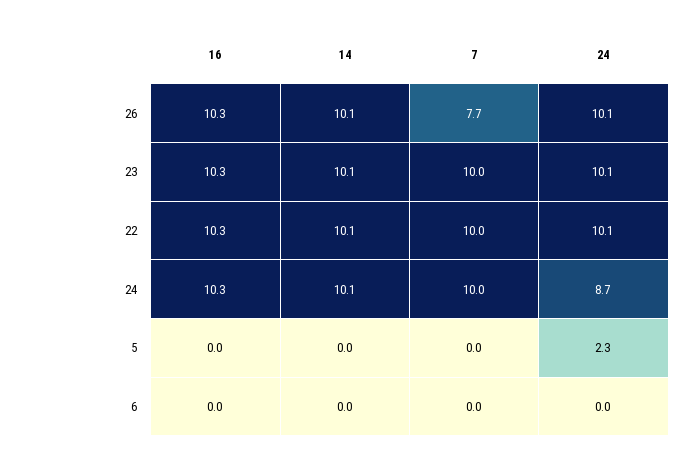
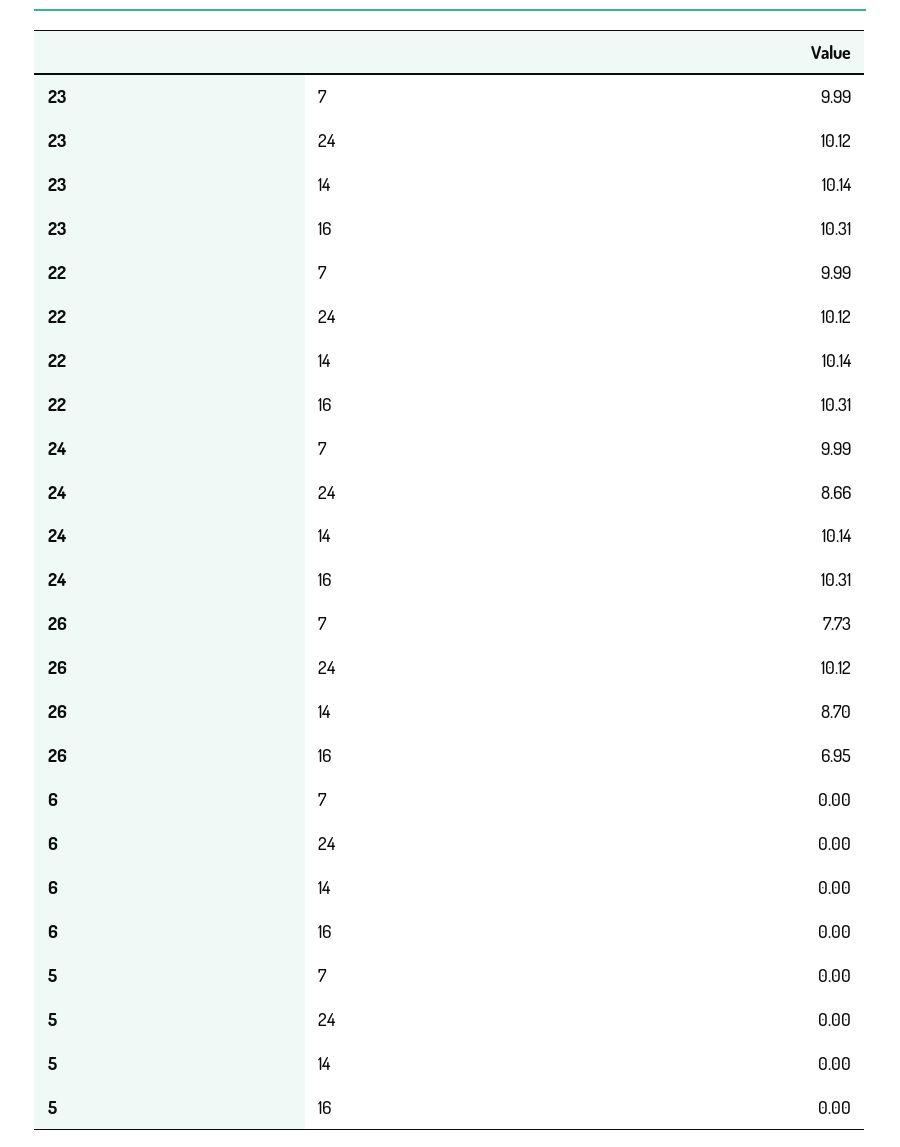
  {
    "16": {
-     "26": 10.3,
+     "26": 6.95,
      "23": 10.31,
      "22": 10.31,
      "24": 10.31,
      "5": 0,
      "6": 0
    },
    "14": {
-     "26": 10.1,
+     "26": 8.7,
      "23": 10.14,
      "22": 10.14,
      "24": 10.14,
      "5": 0,
      "6": 0
    },
    "7": {
      "26": 7.73,
      "23": 9.99,
      "22": 9.99,
      "24": 9.99,
      "5": 0,
      "6": 0
    },
    "24": {
      "26": 10.12,
      "23": 10.12,
      "22": 10.12,
      "24": 8.66,
-     "5": 2.3,
+     "5": 0,
      "6": 0
    }
  }

